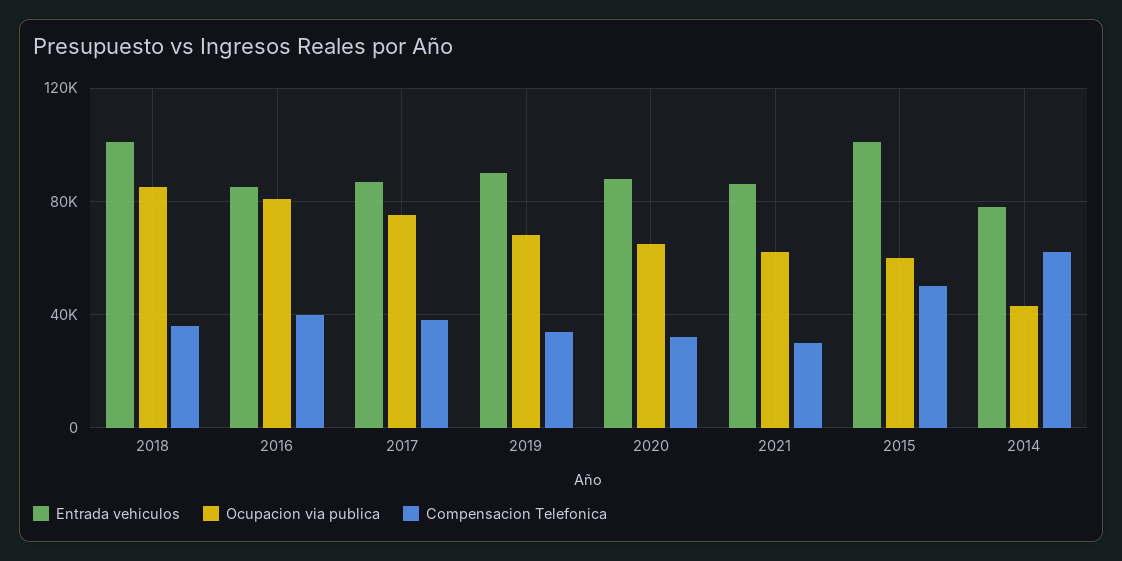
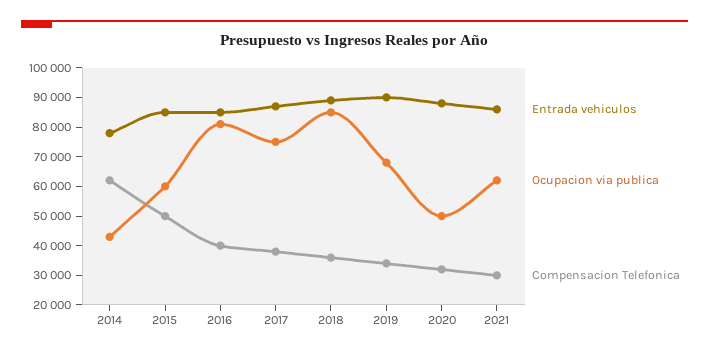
  {
    "Entrada vehiculos": {
-     "2018": 100000,
+     "2018": 90000,
      "2016": 85000,
      "2017": 85000,
      "2019": 90000,
      "2020": 90000,
      "2021": 85000,
-     "2015": 100000,
+     "2015": 85000,
      "2014": 80000
    },
    "Ocupacion via publica": {
      "2018": 85000,
      "2016": 80000,
      "2017": 75000,
      "2019": 70000,
-     "2020": 65000,
+     "2020": 50000,
      "2021": 60000,
      "2015": 60000,
      "2014": 45000
    },
    "Compensacion Telefonica": {
      "2018": 35000,
      "2016": 40000,
      "2017": 40000,
      "2019": 35000,
      "2020": 30000,
      "2021": 30000,
      "2015": 50000,
      "2014": 60000
    }
  }

